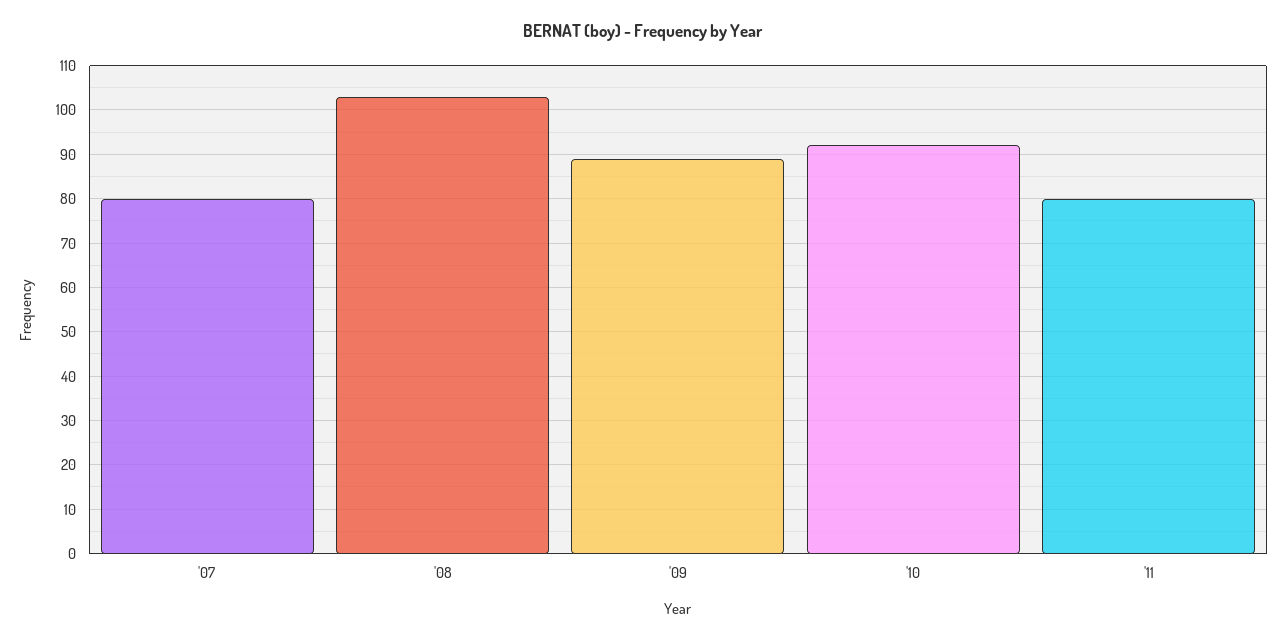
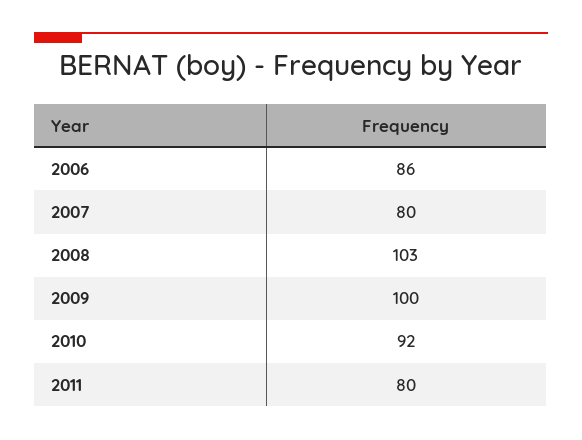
  {
    "'07": 80,
    "'08": 103,
-   "'09": 90,
+   "'09": 100,
    "'10": 92,
-   "'11": 80
+   "'11": 80,
+   "2006": 86
  }

